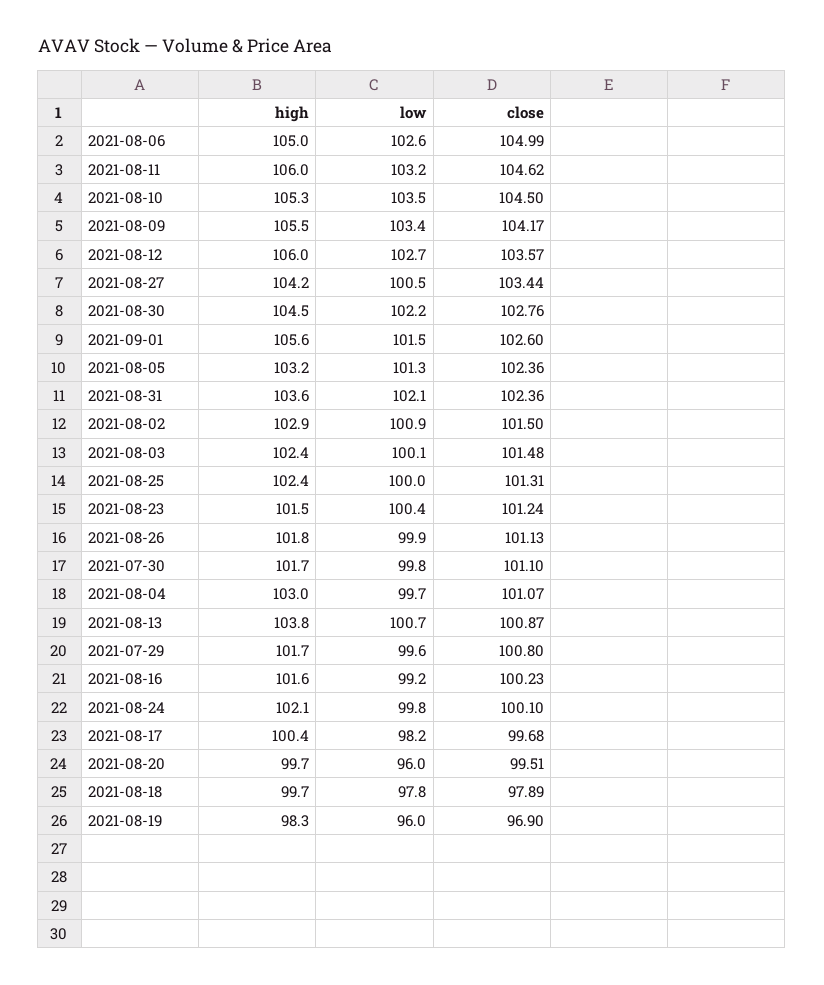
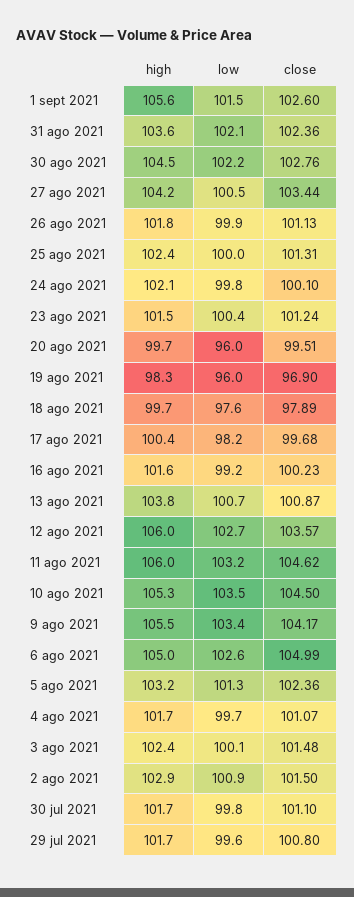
  {
    "high": {
      "2021-08-06": 105,
      "2021-08-11": 106,
      "2021-08-10": 105.3,
      "2021-08-09": 105.5,
      "2021-08-12": 106,
      "2021-08-27": 104.2,
      "2021-08-30": 104.5,
      "2021-09-01": 105.6,
      "2021-08-05": 103.2,
      "2021-08-31": 103.6,
      "2021-08-02": 102.9,
      "2021-08-03": 102.4,
      "2021-08-25": 102.4,
      "2021-08-23": 101.5,
      "2021-08-26": 101.8,
      "2021-07-30": 101.7,
-     "2021-08-04": 103,
+     "2021-08-04": 101.7,
      "2021-08-13": 103.8,
      "2021-07-29": 101.7,
      "2021-08-16": 101.6,
      "2021-08-24": 102.1,
      "2021-08-17": 100.4,
      "2021-08-20": 99.7,
      "2021-08-18": 99.7,
      "2021-08-19": 98.3
    },
    "low": {
      "2021-08-06": 102.6,
      "2021-08-11": 103.2,
      "2021-08-10": 103.5,
      "2021-08-09": 103.4,
      "2021-08-12": 102.7,
      "2021-08-27": 100.5,
      "2021-08-30": 102.2,
      "2021-09-01": 101.5,
      "2021-08-05": 101.3,
      "2021-08-31": 102.1,
      "2021-08-02": 100.9,
      "2021-08-03": 100.1,
      "2021-08-25": 100,
      "2021-08-23": 100.4,
      "2021-08-26": 99.9,
      "2021-07-30": 99.8,
      "2021-08-04": 99.7,
      "2021-08-13": 100.7,
      "2021-07-29": 99.6,
      "2021-08-16": 99.2,
      "2021-08-24": 99.8,
      "2021-08-17": 98.2,
      "2021-08-20": 96,
-     "2021-08-18": 97.8,
+     "2021-08-18": 97.6,
      "2021-08-19": 96
    },
    "close": {
      "2021-08-06": 104.99,
      "2021-08-11": 104.62,
      "2021-08-10": 104.5,
      "2021-08-09": 104.17,
      "2021-08-12": 103.57,
      "2021-08-27": 103.44,
      "2021-08-30": 102.76,
      "2021-09-01": 102.6,
      "2021-08-05": 102.36,
      "2021-08-31": 102.36,
      "2021-08-02": 101.5,
      "2021-08-03": 101.48,
      "2021-08-25": 101.31,
      "2021-08-23": 101.24,
      "2021-08-26": 101.13,
      "2021-07-30": 101.1,
      "2021-08-04": 101.07,
      "2021-08-13": 100.87,
      "2021-07-29": 100.8,
      "2021-08-16": 100.23,
      "2021-08-24": 100.1,
      "2021-08-17": 99.68,
      "2021-08-20": 99.51,
      "2021-08-18": 97.89,
      "2021-08-19": 96.9
    }
  }

